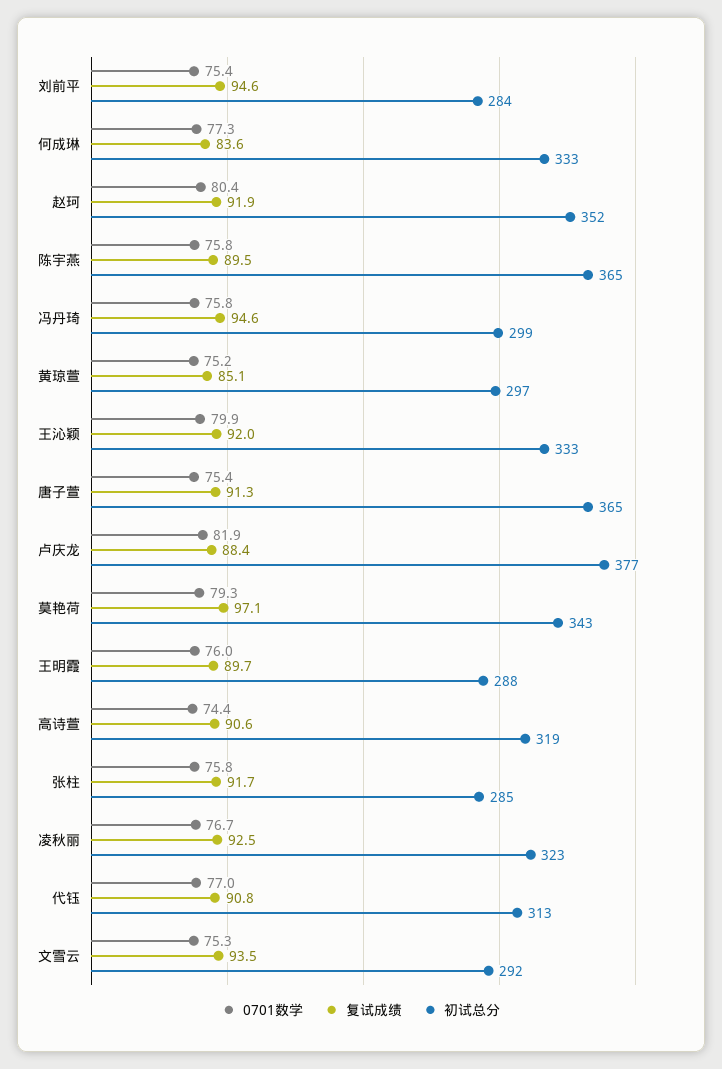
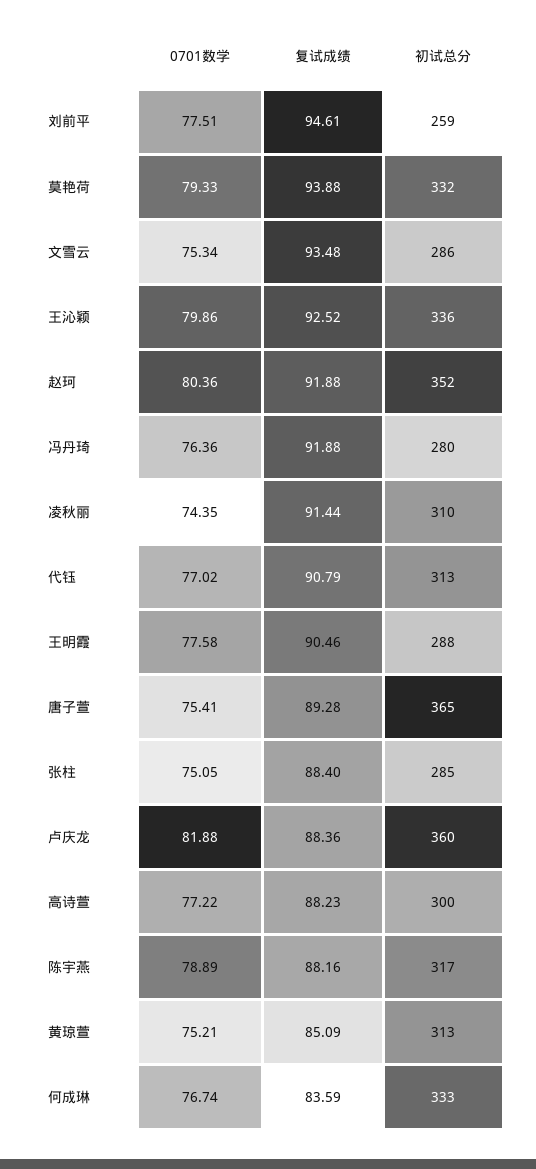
  {
    "0701数学": {
-     "刘前平": 75.4,
+     "刘前平": 77.51,
-     "何成琳": 77.3,
+     "何成琳": 76.74,
      "赵珂": 80.36,
-     "陈宇燕": 75.8,
+     "陈宇燕": 78.89,
-     "冯丹琦": 75.8,
+     "冯丹琦": 76.36,
      "黄琼萱": 75.21,
      "王沁颖": 79.86,
      "唐子萱": 75.41,
      "卢庆龙": 81.88,
      "莫艳荷": 79.33,
-     "王明霞": 76,
+     "王明霞": 77.58,
-     "高诗萱": 74.4,
+     "高诗萱": 77.22,
-     "张柱": 75.8,
+     "张柱": 75.05,
-     "凌秋丽": 76.7,
+     "凌秋丽": 74.35,
      "代钰": 77.02,
      "文雪云": 75.34
    },
    "复试成绩": {
      "刘前平": 94.61,
      "何成琳": 83.59,
      "赵珂": 91.88,
-     "陈宇燕": 89.5,
+     "陈宇燕": 88.16,
-     "冯丹琦": 94.6,
+     "冯丹琦": 91.88,
      "黄琼萱": 85.09,
-     "王沁颖": 92,
+     "王沁颖": 92.52,
-     "唐子萱": 91.3,
+     "唐子萱": 89.28,
      "卢庆龙": 88.36,
-     "莫艳荷": 97.1,
+     "莫艳荷": 93.88,
-     "王明霞": 89.7,
+     "王明霞": 90.46,
-     "高诗萱": 90.6,
+     "高诗萱": 88.23,
-     "张柱": 91.7,
+     "张柱": 88.4,
-     "凌秋丽": 92.5,
+     "凌秋丽": 91.44,
      "代钰": 90.79,
      "文雪云": 93.48
    },
    "初试总分": {
-     "刘前平": 284,
+     "刘前平": 259,
      "何成琳": 333,
      "赵珂": 352,
-     "陈宇燕": 365,
+     "陈宇燕": 317,
-     "冯丹琦": 299,
+     "冯丹琦": 280,
-     "黄琼萱": 297,
+     "黄琼萱": 313,
-     "王沁颖": 333,
+     "王沁颖": 336,
      "唐子萱": 365,
-     "卢庆龙": 377,
+     "卢庆龙": 360,
-     "莫艳荷": 343,
+     "莫艳荷": 332,
      "王明霞": 288,
-     "高诗萱": 319,
+     "高诗萱": 300,
      "张柱": 285,
-     "凌秋丽": 323,
+     "凌秋丽": 310,
      "代钰": 313,
-     "文雪云": 292
+     "文雪云": 286
    }
  }

